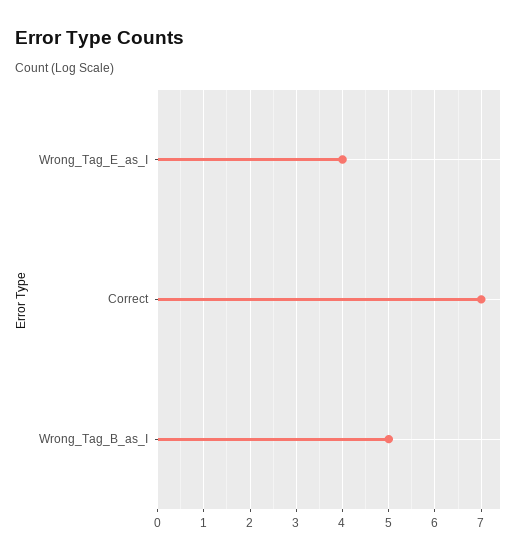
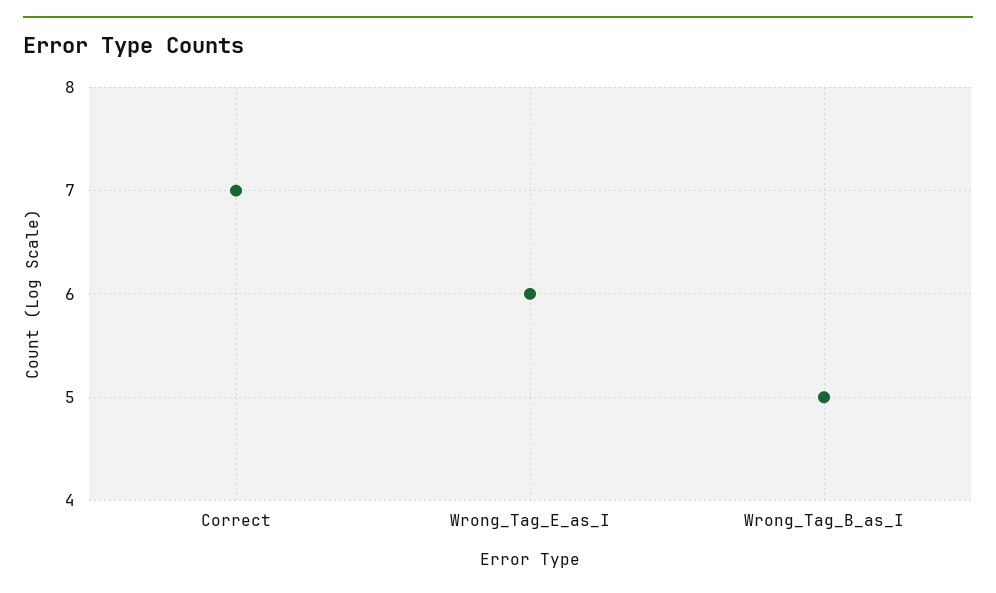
  {
-   "Wrong_Tag_E_as_I": 4,
+   "Wrong_Tag_E_as_I": 6,
    "Correct": 7,
    "Wrong_Tag_B_as_I": 5
  }

